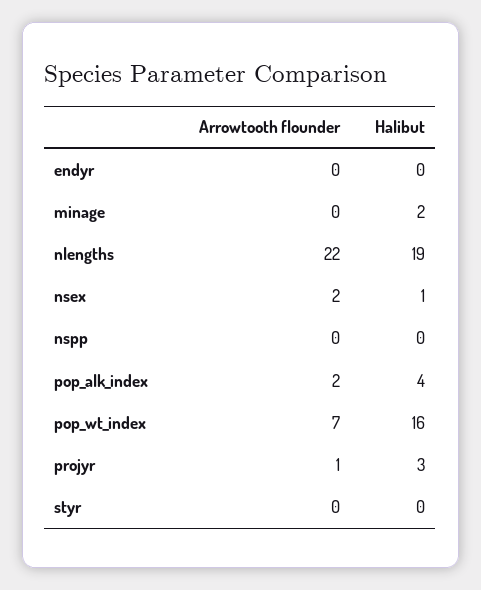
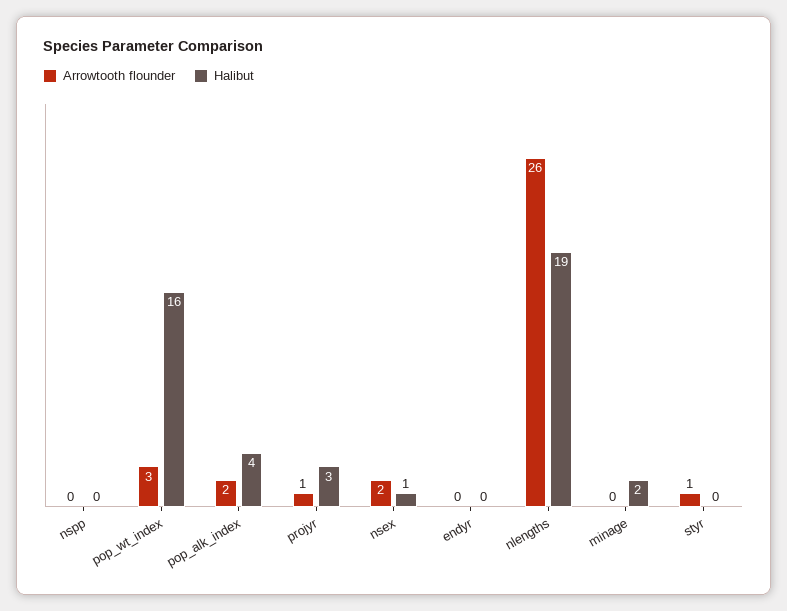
  {
    "Arrowtooth flounder": {
      "endyr": 0,
      "minage": 0,
-     "nlengths": 22,
+     "nlengths": 26,
      "nsex": 2,
      "nspp": 0,
      "pop_alk_index": 2,
-     "pop_wt_index": 7,
+     "pop_wt_index": 3,
      "projyr": 1,
-     "styr": 0
+     "styr": 1
    },
    "Halibut": {
      "endyr": 0,
      "minage": 2,
      "nlengths": 19,
      "nsex": 1,
      "nspp": 0,
      "pop_alk_index": 4,
      "pop_wt_index": 16,
      "projyr": 3,
      "styr": 0
    }
  }

